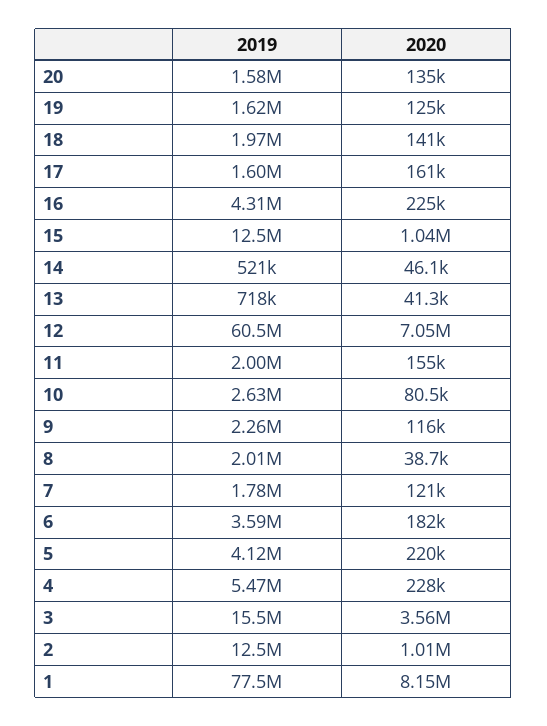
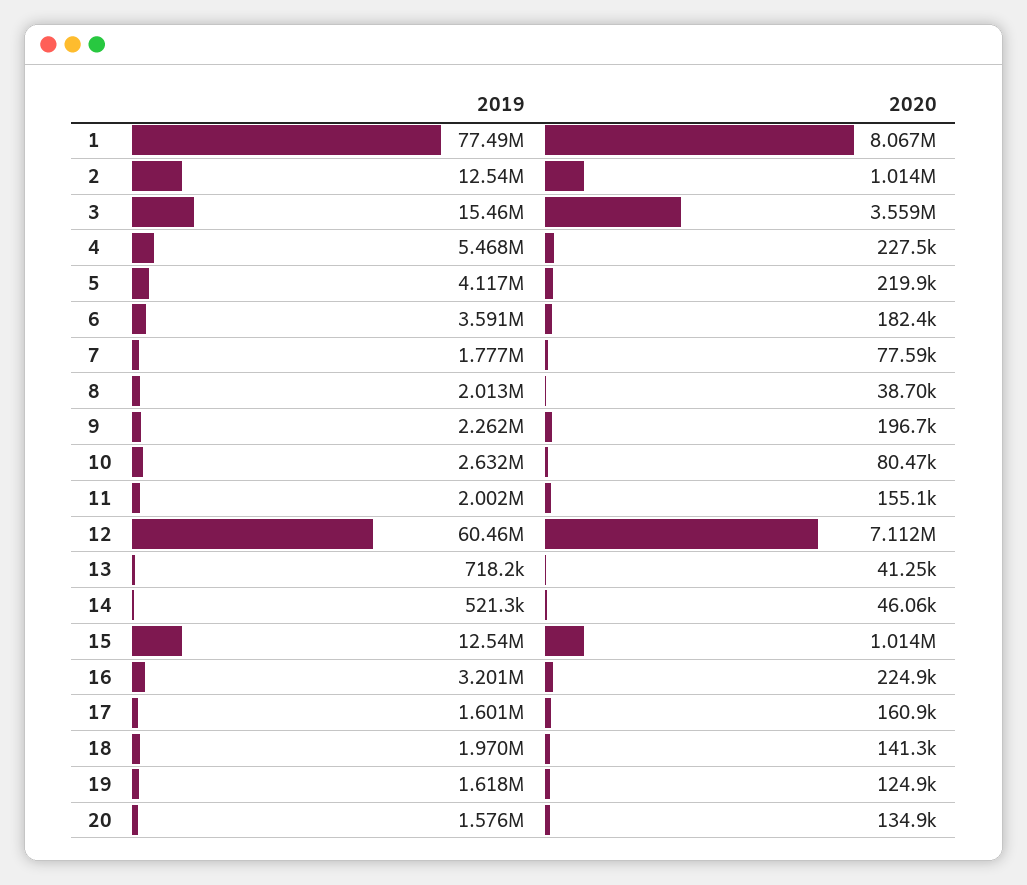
  {
    "2019": {
      "20": 1576000,
      "19": 1618000,
      "18": 1970000,
      "17": 1601000,
-     "16": 4310000,
+     "16": 3201000,
      "15": 12540000,
      "14": 521300,
      "13": 718200,
      "12": 60460000,
      "11": 2002000,
      "10": 2632000,
      "9": 2262000,
      "8": 2013000,
      "7": 1777000,
      "6": 3591000,
      "5": 4117000,
      "4": 5468000,
      "3": 15460000,
      "2": 12540000,
      "1": 77490000
    },
    "2020": {
      "20": 134900,
      "19": 124900,
      "18": 141300,
      "17": 160900,
      "16": 224900,
-     "15": 1040000,
+     "15": 1014000,
      "14": 46060,
      "13": 41250,
-     "12": 7050000,
+     "12": 7112000,
      "11": 155100,
      "10": 80470,
-     "9": 116000,
+     "9": 196700,
      "8": 38700,
-     "7": 121000,
+     "7": 77590,
      "6": 182400,
      "5": 219900,
      "4": 227500,
      "3": 3559000,
      "2": 1014000,
-     "1": 8150000
+     "1": 8067000
    }
  }

